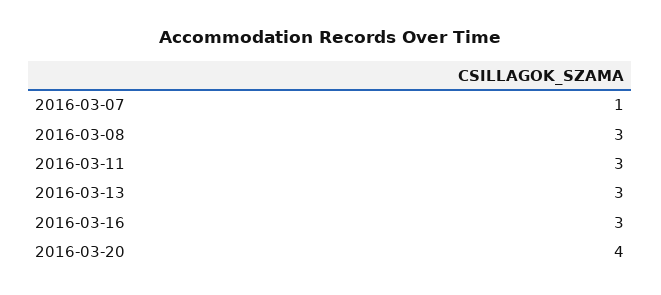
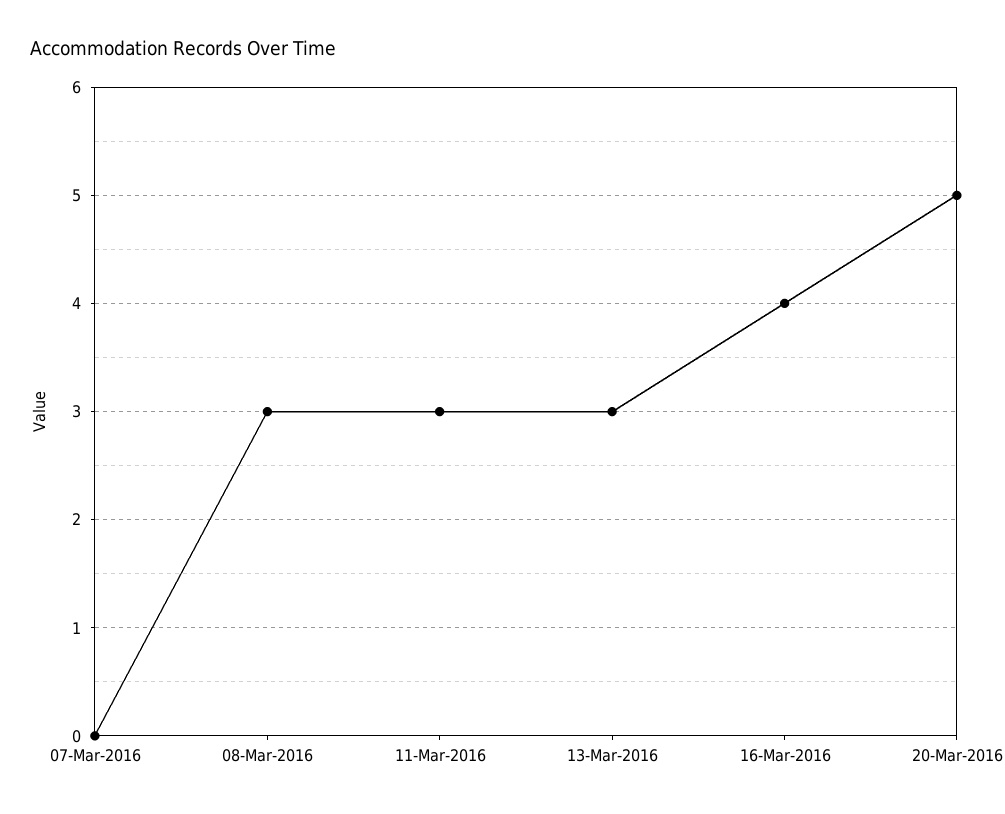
  {
-   "2016-03-07": 1,
+   "2016-03-07": 0,
    "2016-03-08": 3,
    "2016-03-11": 3,
    "2016-03-13": 3,
-   "2016-03-16": 3,
+   "2016-03-16": 4,
-   "2016-03-20": 4
+   "2016-03-20": 5
  }

